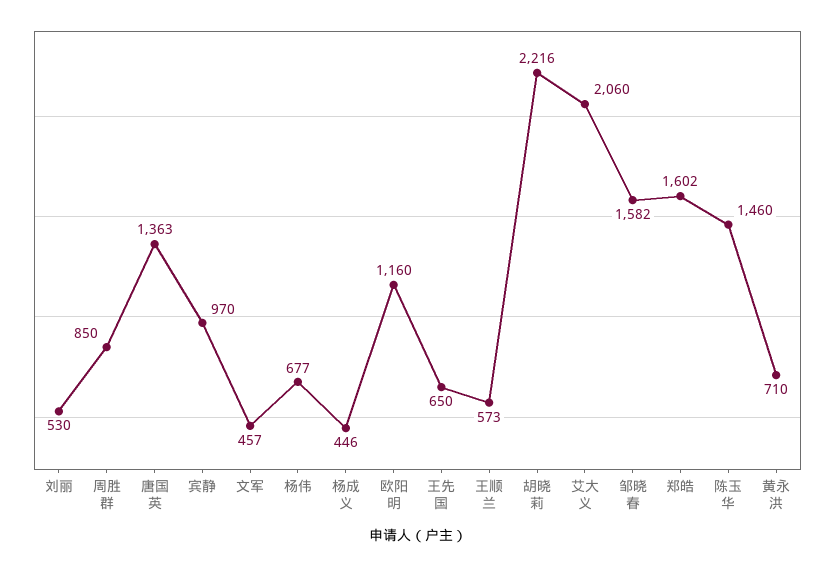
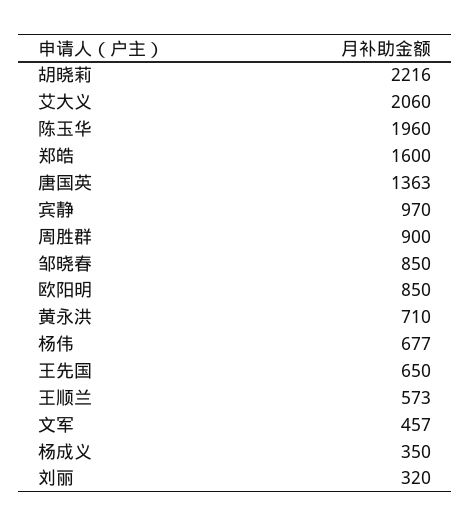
  {
-   "刘丽": 530,
+   "刘丽": 320,
-   "周胜群": 850,
+   "周胜群": 900,
    "唐国英": 1363,
    "宾静": 970,
    "文军": 457,
    "杨伟": 677,
-   "杨成义": 446,
+   "杨成义": 350,
-   "欧阳明": 1160,
+   "欧阳明": 850,
    "王先国": 650,
    "王顺兰": 573,
    "胡晓莉": 2216,
    "艾大义": 2060,
-   "邹晓春": 1582,
+   "邹晓春": 850,
-   "郑皓": 1602,
+   "郑皓": 1600,
-   "陈玉华": 1460,
+   "陈玉华": 1960,
    "黄永洪": 710
  }

